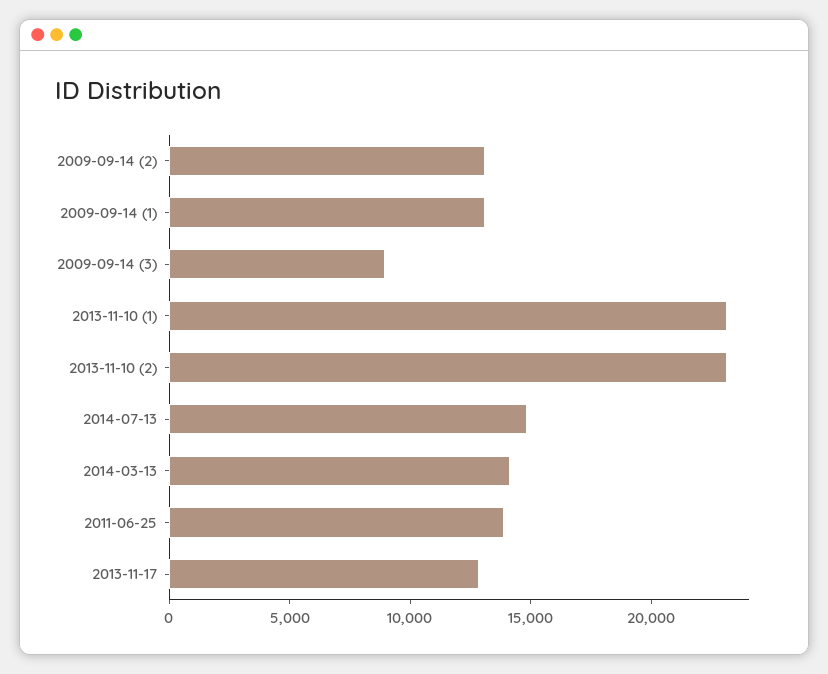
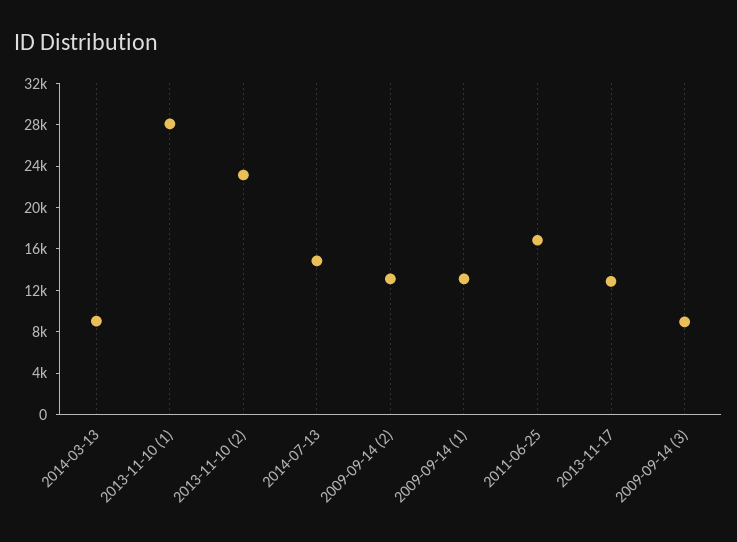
  {
    "2009-09-14 (2)": 13000,
    "2009-09-14 (1)": 13000,
    "2009-09-14 (3)": 9000,
-   "2013-11-10 (1)": 23000,
+   "2013-11-10 (1)": 28000,
    "2013-11-10 (2)": 23000,
    "2014-07-13": 15000,
-   "2014-03-13": 14000,
+   "2014-03-13": 9000,
-   "2011-06-25": 14000,
+   "2011-06-25": 17000,
    "2013-11-17": 13000
  }

